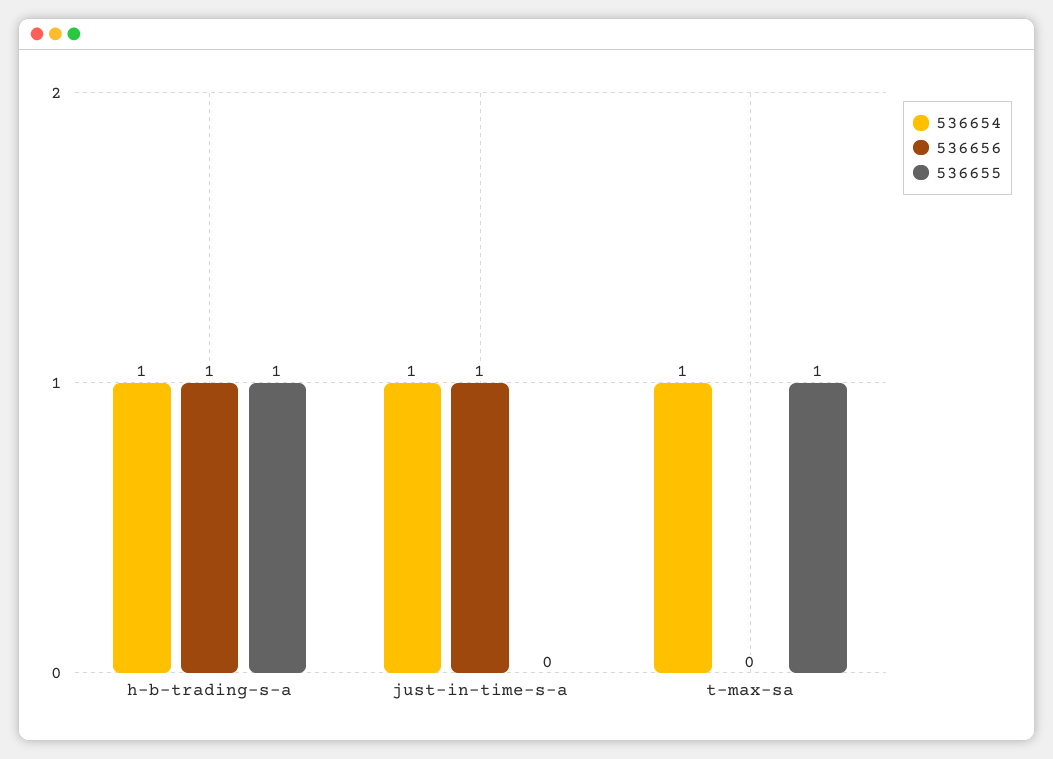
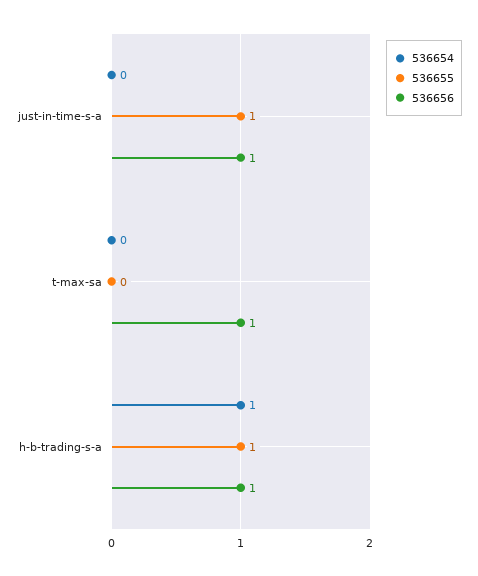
  {
    "536654": {
      "h-b-trading-s-a": 1,
-     "just-in-time-s-a": 1,
+     "just-in-time-s-a": 0,
-     "t-max-sa": 1
+     "t-max-sa": 0
    },
    "536656": {
      "h-b-trading-s-a": 1,
      "just-in-time-s-a": 1,
-     "t-max-sa": 0
+     "t-max-sa": 1
    },
    "536655": {
      "h-b-trading-s-a": 1,
-     "just-in-time-s-a": 0,
+     "just-in-time-s-a": 1,
-     "t-max-sa": 1
+     "t-max-sa": 0
    }
  }

